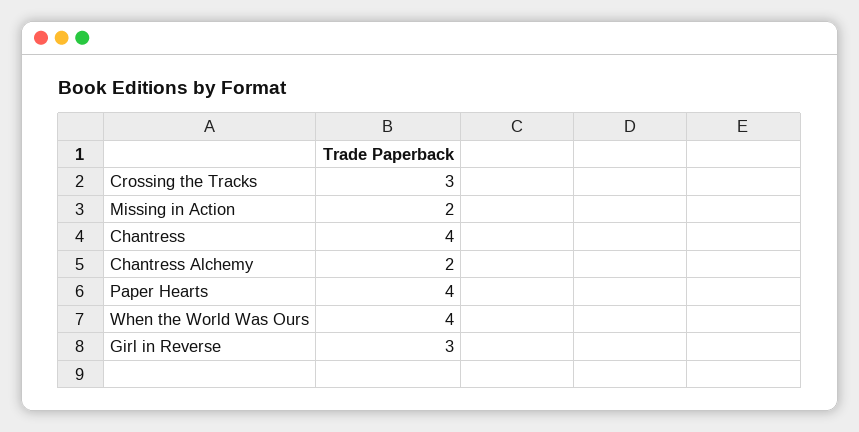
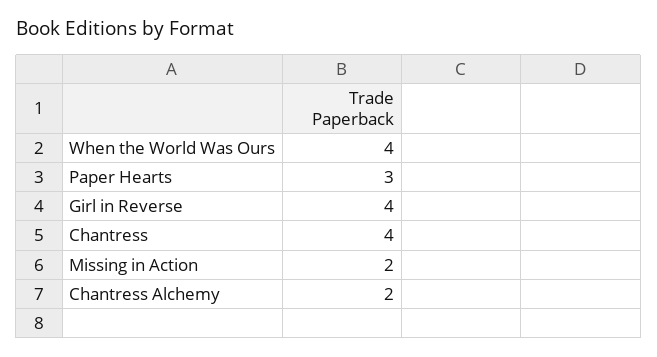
  {
-   "Crossing the Tracks": 3,
    "Missing in Action": 2,
    "Chantress": 4,
    "Chantress Alchemy": 2,
-   "Paper Hearts": 4,
+   "Paper Hearts": 3,
    "When the World Was Ours": 4,
-   "Girl in Reverse": 3
+   "Girl in Reverse": 4
  }

